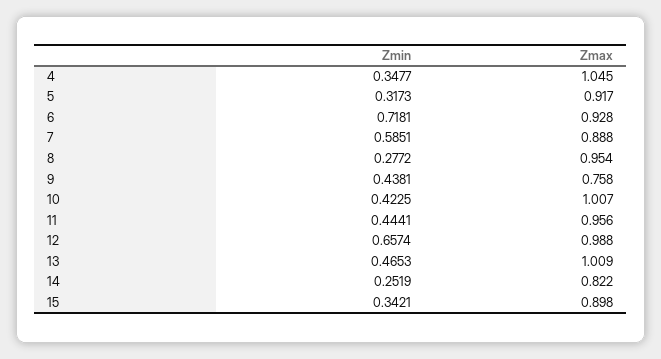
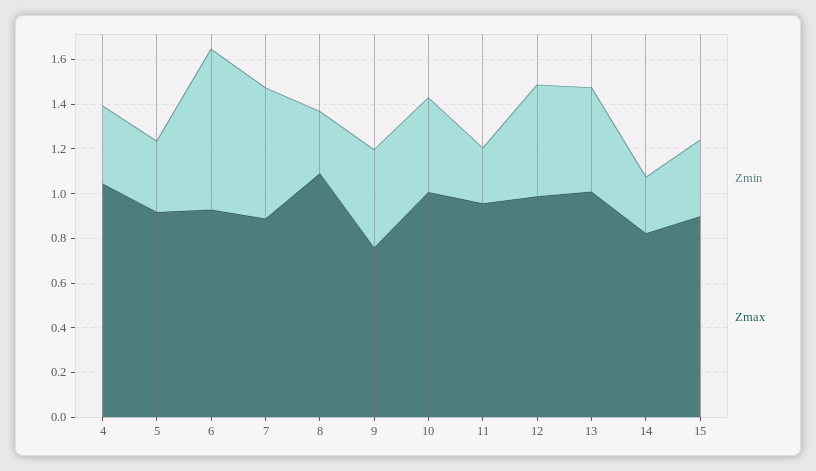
  {
    "Zmin": {
      "4": 0.3477,
      "5": 0.3173,
      "6": 0.7181,
      "7": 0.5851,
      "8": 0.2772,
      "9": 0.4381,
      "10": 0.4225,
-     "11": 0.4441,
+     "11": 0.25,
-     "12": 0.6574,
+     "12": 0.5,
      "13": 0.4653,
      "14": 0.2519,
      "15": 0.3421
    },
    "Zmax": {
      "4": 1.045,
      "5": 0.917,
      "6": 0.928,
      "7": 0.888,
-     "8": 0.954,
+     "8": 1.1,
      "9": 0.758,
      "10": 1.007,
      "11": 0.956,
      "12": 0.988,
      "13": 1.009,
      "14": 0.822,
      "15": 0.898
    }
  }

